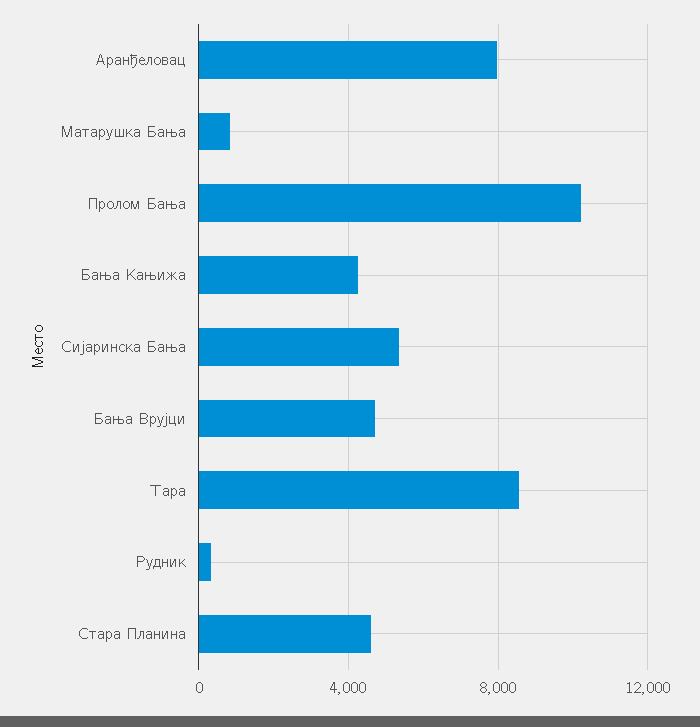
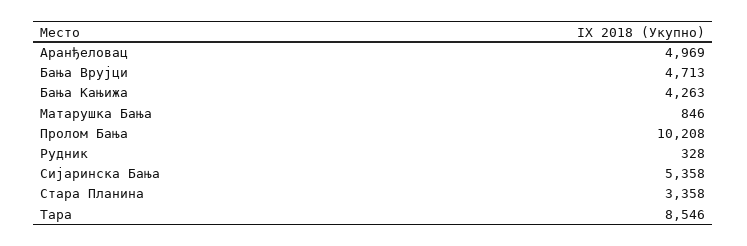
  {
-   "Аранђеловац": 8000,
+   "Аранђеловац": 4969,
    "Матарушка Бања": 846,
    "Пролом Бања": 10208,
    "Бања Кањижа": 4263,
    "Сијаринска Бања": 5358,
    "Бања Врујци": 4713,
    "Тара": 8546,
    "Рудник": 328,
-   "Стара Планина": 4500
+   "Стара Планина": 3358
  }

